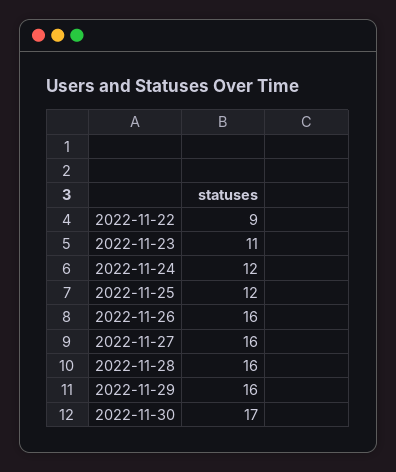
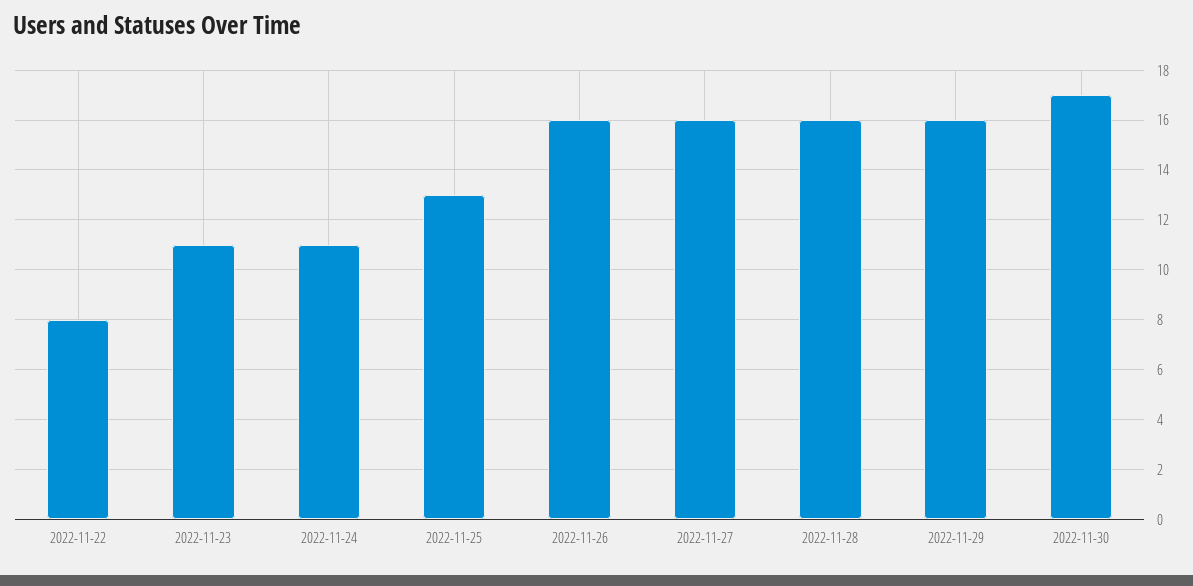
  {
-   "2022-11-22": 9,
+   "2022-11-22": 8,
    "2022-11-23": 11,
-   "2022-11-24": 12,
+   "2022-11-24": 11,
-   "2022-11-25": 12,
+   "2022-11-25": 13,
    "2022-11-26": 16,
    "2022-11-27": 16,
    "2022-11-28": 16,
    "2022-11-29": 16,
    "2022-11-30": 17
  }

